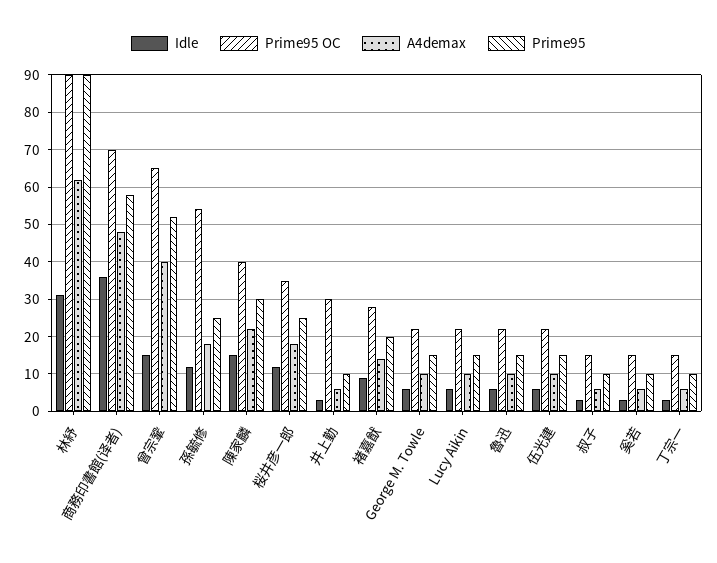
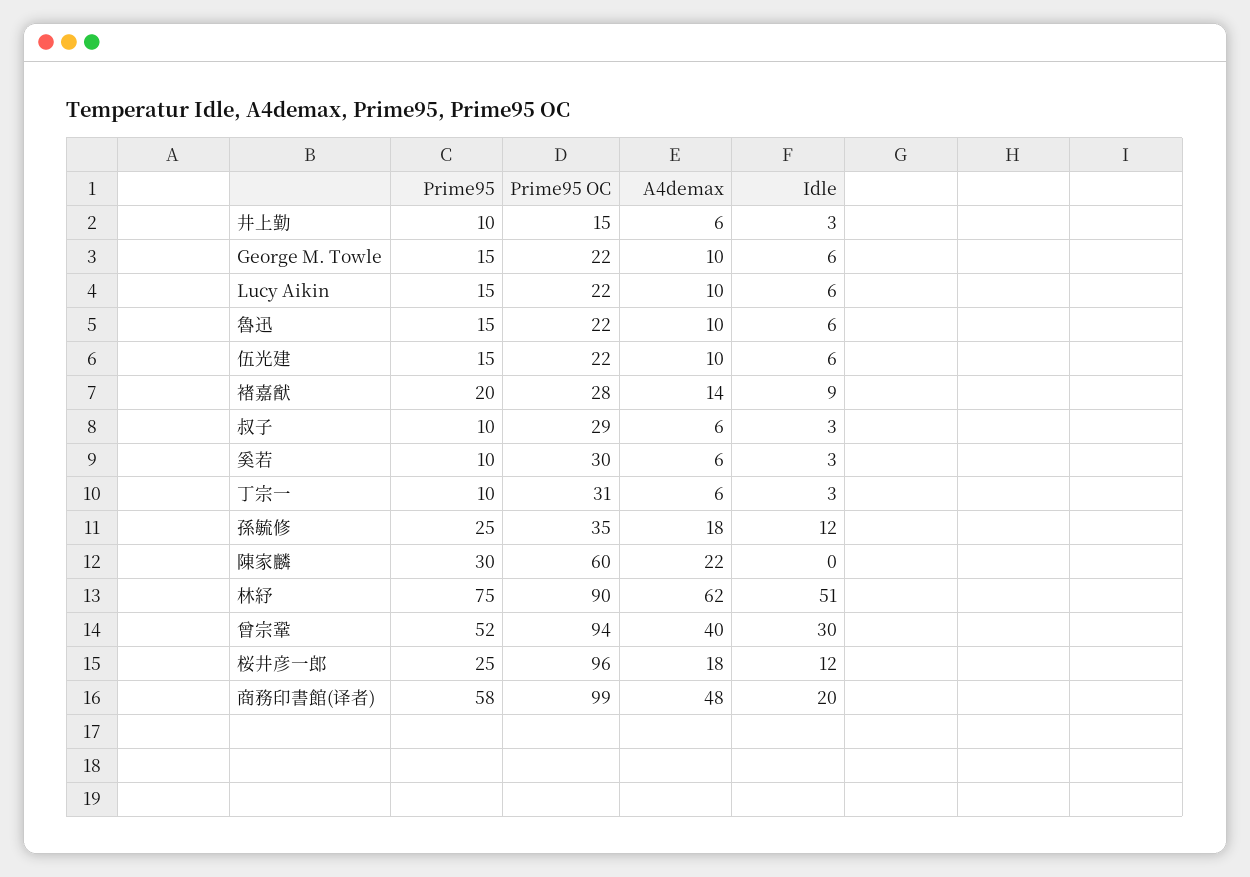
  {
    "Idle": {
-     "林紓": 30,
+     "林紓": 51,
-     "商務印書館(译者)": 35,
+     "商務印書館(译者)": 20,
-     "曾宗鞏": 15,
+     "曾宗鞏": 30,
      "孫毓修": 12,
-     "陳家麟": 15,
+     "陳家麟": 0,
      "桜井彦一郎": 12,
      "井上勤": 3,
      "褚嘉猷": 9,
      "George M. Towle": 6,
      "Lucy Aikin": 6,
      "魯迅": 6,
      "伍光建": 6,
      "叔子": 3,
      "奚若": 3,
      "丁宗一": 3
    },
    "Prime95 OC": {
      "林紓": 90,
-     "商務印書館(译者)": 70,
+     "商務印書館(译者)": 99,
-     "曾宗鞏": 65,
+     "曾宗鞏": 94,
-     "孫毓修": 55,
+     "孫毓修": 35,
-     "陳家麟": 40,
+     "陳家麟": 60,
-     "桜井彦一郎": 35,
+     "桜井彦一郎": 96,
-     "井上勤": 30,
+     "井上勤": 15,
      "褚嘉猷": 28,
      "George M. Towle": 22,
      "Lucy Aikin": 22,
      "魯迅": 22,
      "伍光建": 22,
-     "叔子": 15,
+     "叔子": 29,
-     "奚若": 15,
+     "奚若": 30,
-     "丁宗一": 15
+     "丁宗一": 31
    },
    "A4demax": {
      "林紓": 62,
      "商務印書館(译者)": 48,
      "曾宗鞏": 40,
      "孫毓修": 18,
      "陳家麟": 22,
      "桜井彦一郎": 18,
      "井上勤": 6,
      "褚嘉猷": 14,
      "George M. Towle": 10,
      "Lucy Aikin": 10,
      "魯迅": 10,
      "伍光建": 10,
      "叔子": 6,
      "奚若": 6,
      "丁宗一": 6
    },
    "Prime95": {
-     "林紓": 90,
+     "林紓": 75,
      "商務印書館(译者)": 58,
      "曾宗鞏": 52,
      "孫毓修": 25,
      "陳家麟": 30,
      "桜井彦一郎": 25,
      "井上勤": 10,
      "褚嘉猷": 20,
      "George M. Towle": 15,
      "Lucy Aikin": 15,
      "魯迅": 15,
      "伍光建": 15,
      "叔子": 10,
      "奚若": 10,
      "丁宗一": 10
    }
  }

